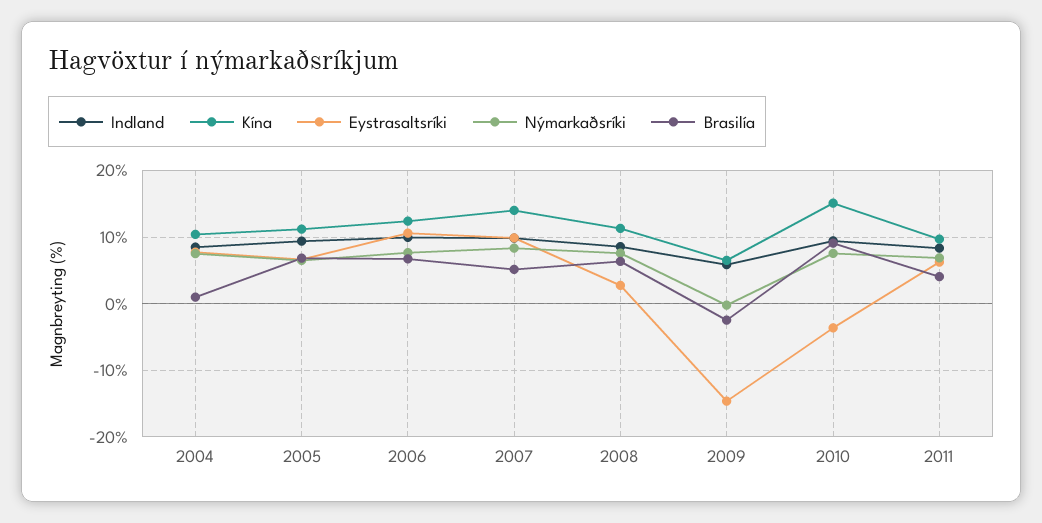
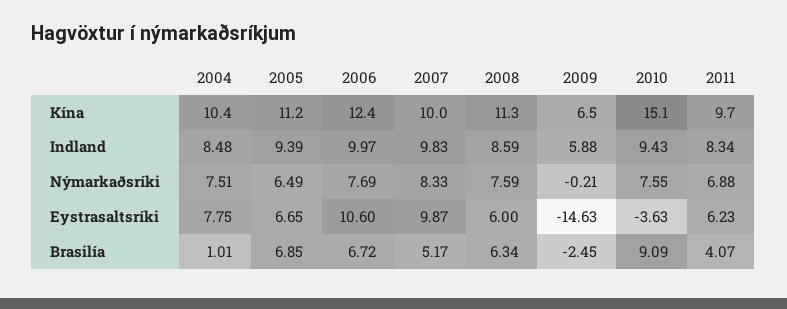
  {
    "Indland": {
      "2004": 8.48,
      "2005": 9.39,
      "2006": 9.97,
      "2007": 9.83,
      "2008": 8.59,
      "2009": 5.88,
      "2010": 9.43,
      "2011": 8.34
    },
    "Kína": {
      "2004": 10.4,
      "2005": 11.2,
      "2006": 12.4,
-     "2007": 14,
+     "2007": 10,
      "2008": 11.3,
      "2009": 6.5,
      "2010": 15.1,
      "2011": 9.7
    },
    "Eystrasaltsríki": {
      "2004": 7.75,
      "2005": 6.65,
      "2006": 10.6,
      "2007": 9.87,
-     "2008": 3,
+     "2008": 6,
      "2009": -14.63,
      "2010": -3.63,
      "2011": 6.23
    },
    "Nýmarkaðsríki": {
      "2004": 7.51,
      "2005": 6.49,
      "2006": 7.69,
      "2007": 8.33,
      "2008": 7.59,
      "2009": -0.21,
      "2010": 7.55,
      "2011": 6.88
    },
    "Brasilía": {
      "2004": 1.01,
      "2005": 6.85,
      "2006": 6.72,
      "2007": 5.17,
      "2008": 6.34,
      "2009": -2.45,
      "2010": 9.09,
      "2011": 4.07
    }
  }

